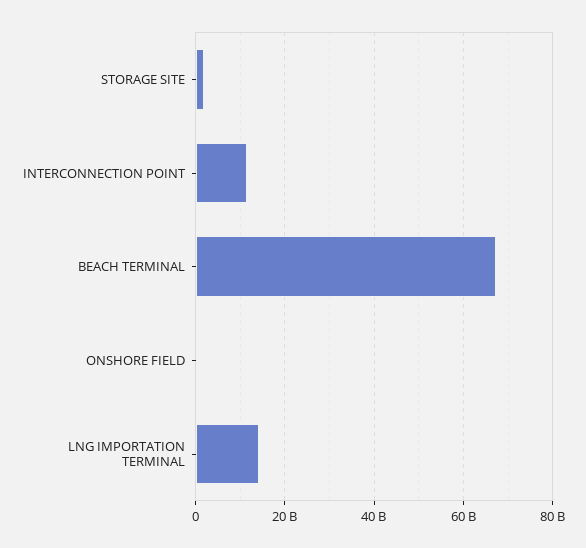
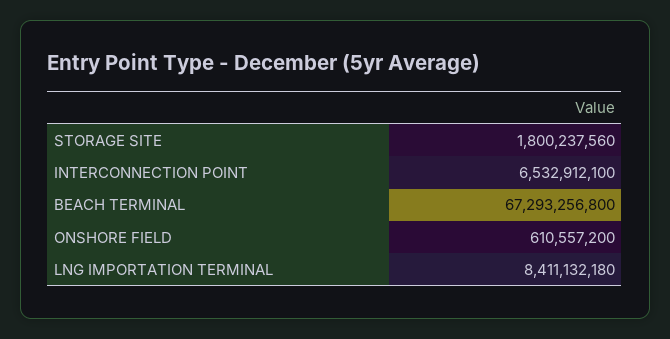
  {
    "STORAGE SITE": 1800237560,
-   "INTERCONNECTION POINT": 12000000000,
+   "INTERCONNECTION POINT": 6532912100,
    "BEACH TERMINAL": 67293256800,
    "ONSHORE FIELD": 610557200,
-   "LNG IMPORTATION TERMINAL": 14000000000
+   "LNG IMPORTATION TERMINAL": 8411132180
  }

